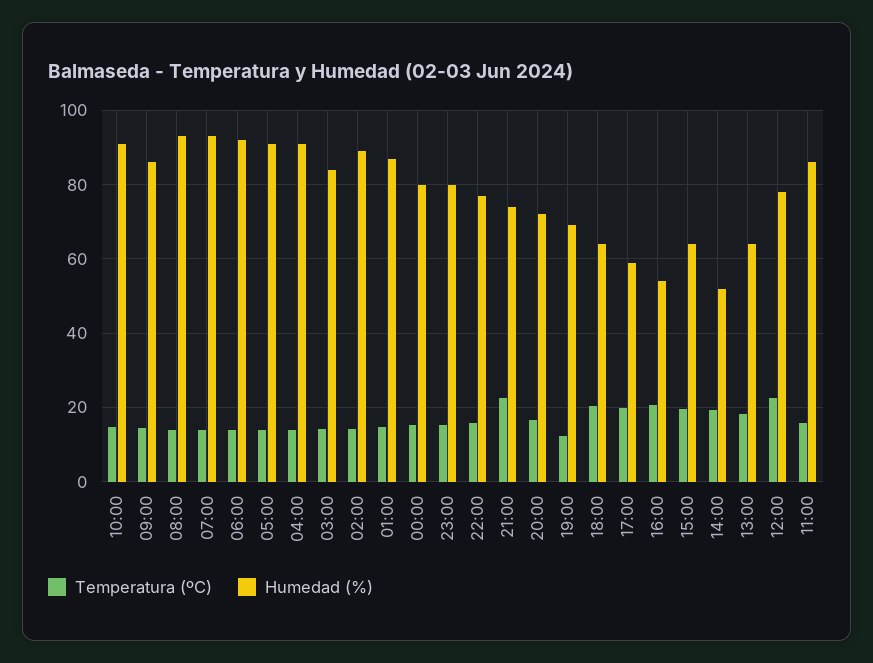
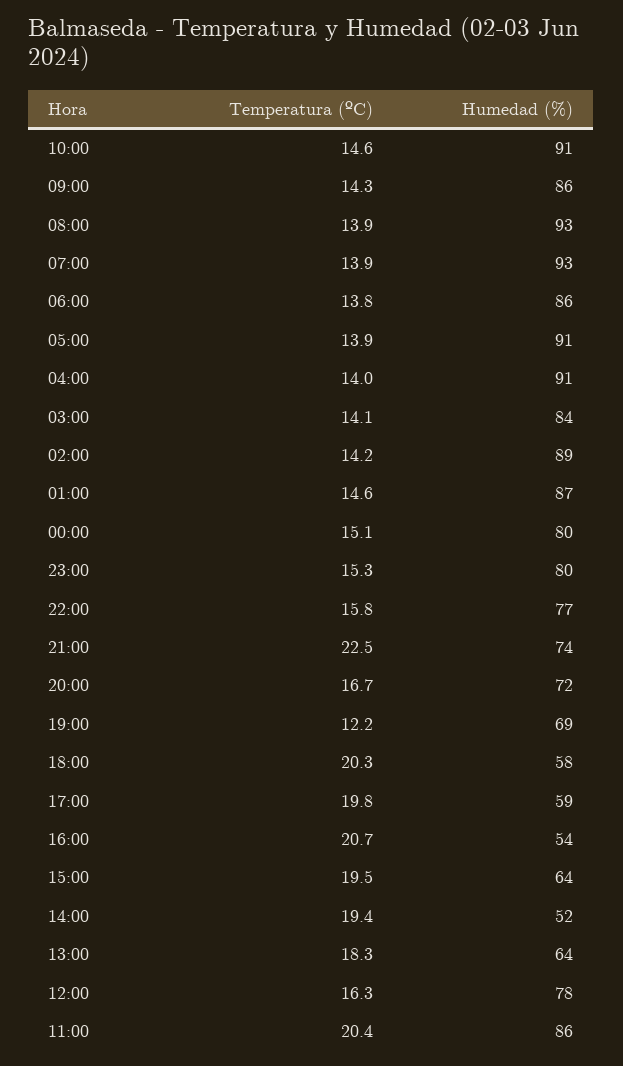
  {
    "Temperatura (ºC)": {
      "10:00": 14.6,
      "09:00": 14.3,
      "08:00": 13.9,
      "07:00": 13.9,
      "06:00": 13.8,
      "05:00": 13.9,
      "04:00": 14,
      "03:00": 14.1,
      "02:00": 14.2,
      "01:00": 14.6,
      "00:00": 15.1,
      "23:00": 15.3,
      "22:00": 15.8,
      "21:00": 22.5,
      "20:00": 16.7,
      "19:00": 12.2,
      "18:00": 20.3,
      "17:00": 19.8,
      "16:00": 20.7,
      "15:00": 19.5,
      "14:00": 19.4,
      "13:00": 18.3,
-     "12:00": 22,
+     "12:00": 16.3,
-     "11:00": 16
+     "11:00": 20.4
    },
    "Humedad (%)": {
      "10:00": 91,
      "09:00": 86,
      "08:00": 93,
      "07:00": 93,
-     "06:00": 92,
+     "06:00": 86,
      "05:00": 91,
      "04:00": 91,
      "03:00": 84,
      "02:00": 89,
      "01:00": 87,
      "00:00": 80,
      "23:00": 80,
      "22:00": 77,
      "21:00": 74,
      "20:00": 72,
      "19:00": 69,
-     "18:00": 64,
+     "18:00": 58,
      "17:00": 59,
      "16:00": 54,
      "15:00": 64,
      "14:00": 52,
      "13:00": 64,
      "12:00": 78,
      "11:00": 86
    }
  }

